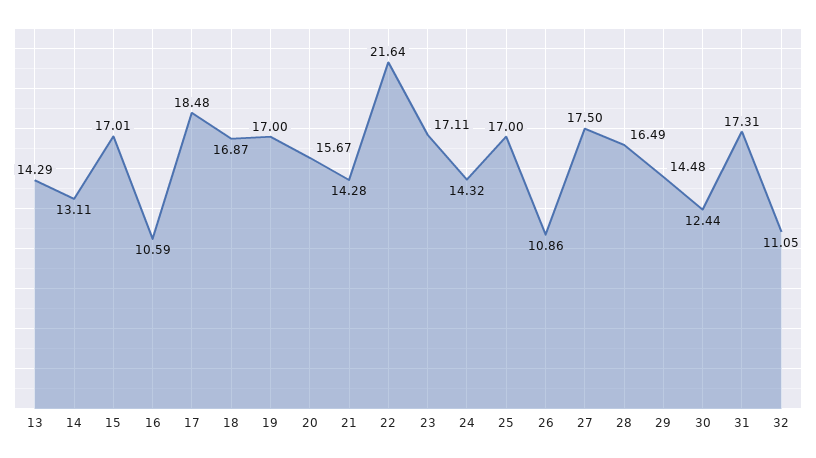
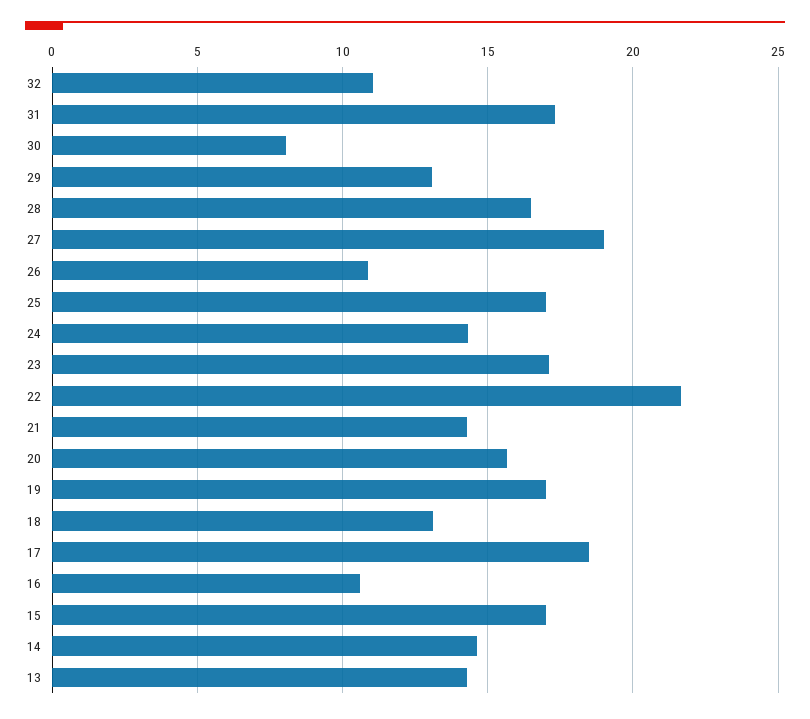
  {
    "13": 14.29,
-   "14": 13.11,
+   "14": 14.5,
    "15": 17.01,
    "16": 10.59,
    "17": 18.48,
-   "18": 16.87,
+   "18": 13,
    "19": 17,
    "20": 15.67,
    "21": 14.28,
    "22": 21.64,
    "23": 17.11,
    "24": 14.32,
    "25": 17,
    "26": 10.86,
-   "27": 17.5,
+   "27": 19,
    "28": 16.49,
-   "29": 14.48,
+   "29": 13,
-   "30": 12.44,
+   "30": 8,
    "31": 17.31,
    "32": 11.05
  }

